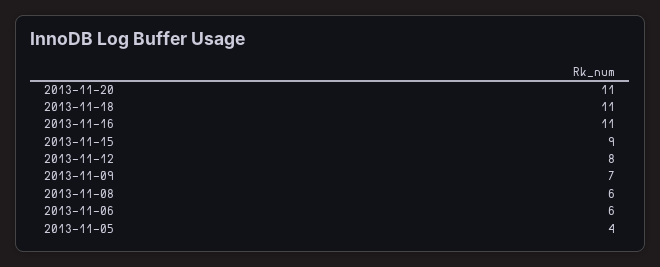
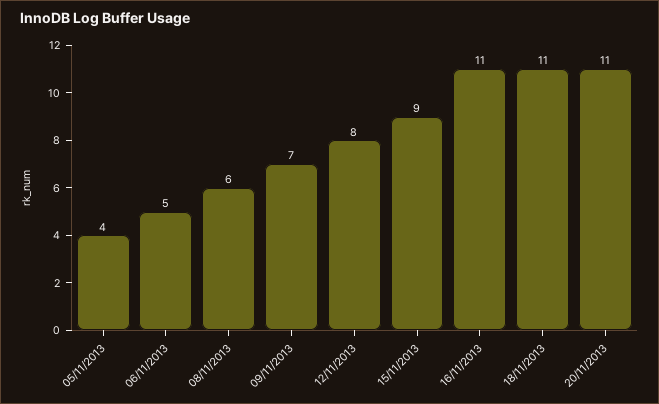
  {
    "2013-11-20": 11,
    "2013-11-18": 11,
    "2013-11-16": 11,
    "2013-11-15": 9,
    "2013-11-12": 8,
    "2013-11-09": 7,
    "2013-11-08": 6,
-   "2013-11-06": 6,
+   "2013-11-06": 5,
    "2013-11-05": 4
  }

